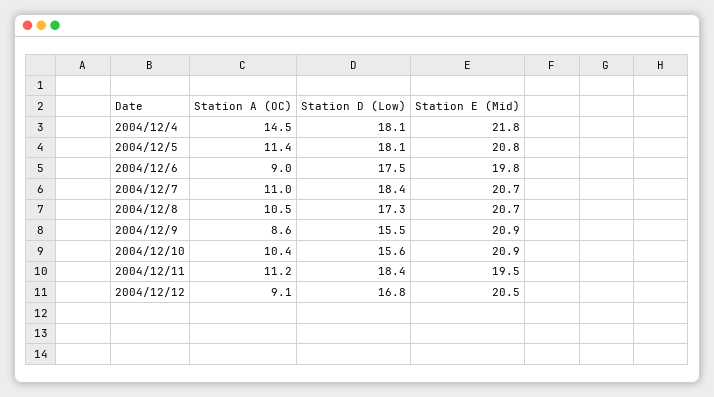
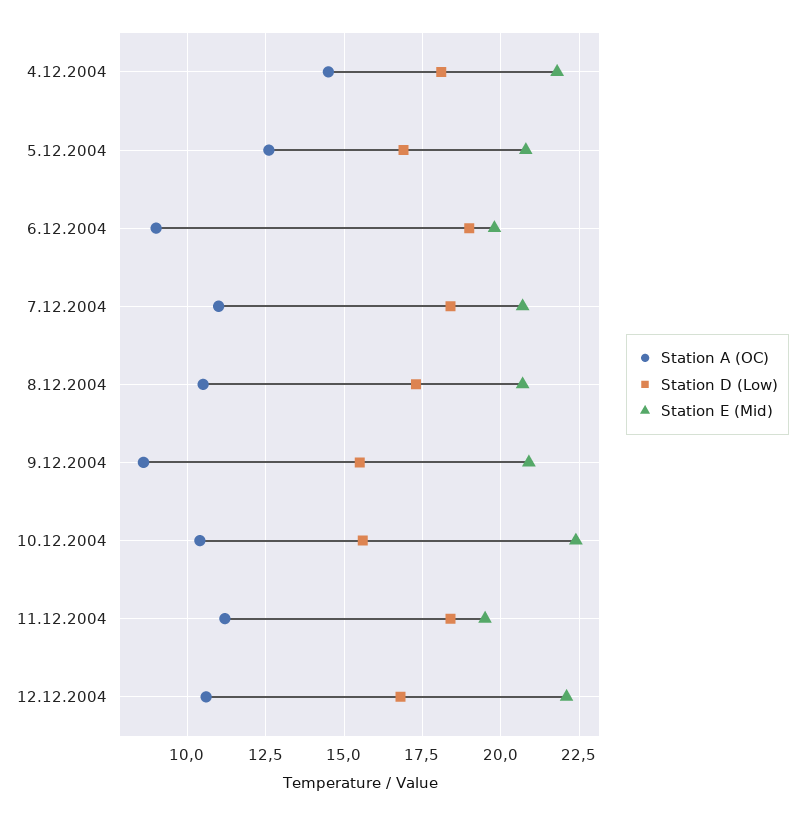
  {
    "Station A (OC)": {
      "2004/12/4": 14.5,
-     "2004/12/5": 11.4,
+     "2004/12/5": 12.5,
      "2004/12/6": 9,
      "2004/12/7": 11,
      "2004/12/8": 10.5,
      "2004/12/9": 8.6,
      "2004/12/10": 10.4,
      "2004/12/11": 11.2,
-     "2004/12/12": 9.1
+     "2004/12/12": 10.5
    },
    "Station D (Low)": {
      "2004/12/4": 18.1,
-     "2004/12/5": 18.1,
+     "2004/12/5": 17,
-     "2004/12/6": 17.5,
+     "2004/12/6": 19,
      "2004/12/7": 18.4,
      "2004/12/8": 17.3,
      "2004/12/9": 15.5,
      "2004/12/10": 15.6,
      "2004/12/11": 18.4,
      "2004/12/12": 16.8
    },
    "Station E (Mid)": {
      "2004/12/4": 21.8,
      "2004/12/5": 20.8,
      "2004/12/6": 19.8,
      "2004/12/7": 20.7,
      "2004/12/8": 20.7,
      "2004/12/9": 20.9,
-     "2004/12/10": 20.9,
+     "2004/12/10": 22.5,
      "2004/12/11": 19.5,
-     "2004/12/12": 20.5
+     "2004/12/12": 22
    }
  }

